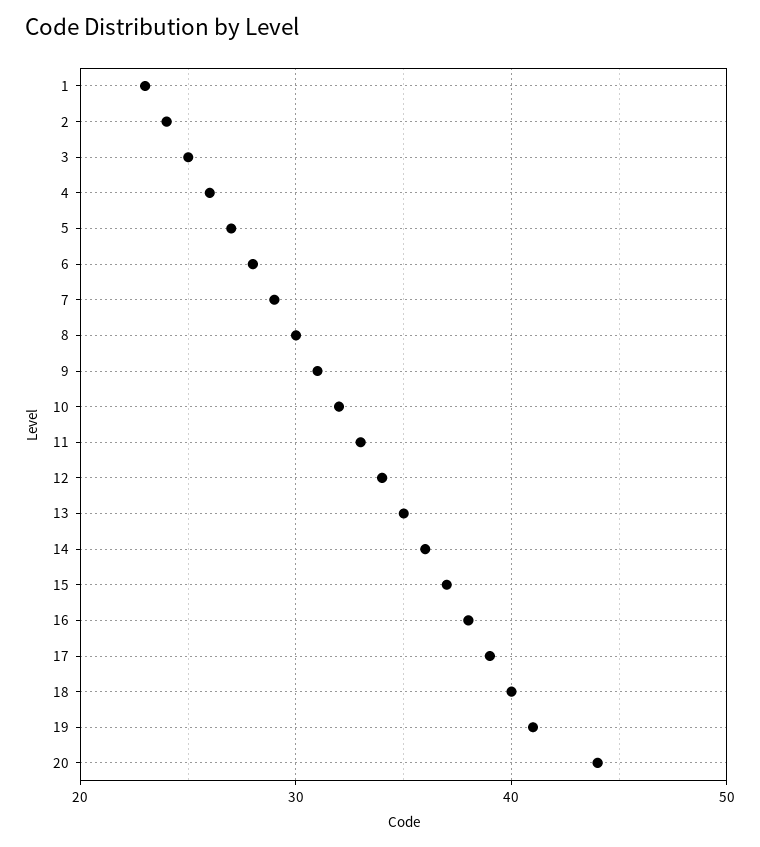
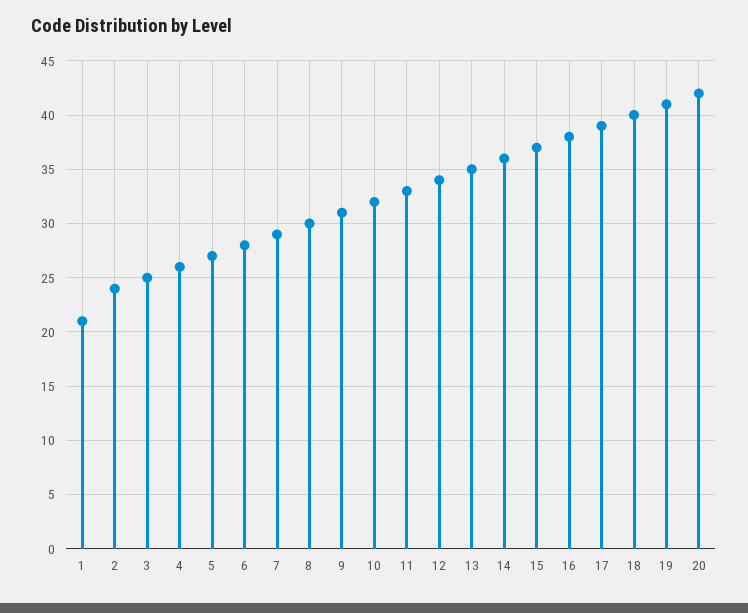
  {
-   "1": 23,
+   "1": 21,
    "2": 24,
    "3": 25,
    "4": 26,
    "5": 27,
    "6": 28,
    "7": 29,
    "8": 30,
    "9": 31,
    "10": 32,
    "11": 33,
    "12": 34,
    "13": 35,
    "14": 36,
    "15": 37,
    "16": 38,
    "17": 39,
    "18": 40,
    "19": 41,
-   "20": 44
+   "20": 42
  }

